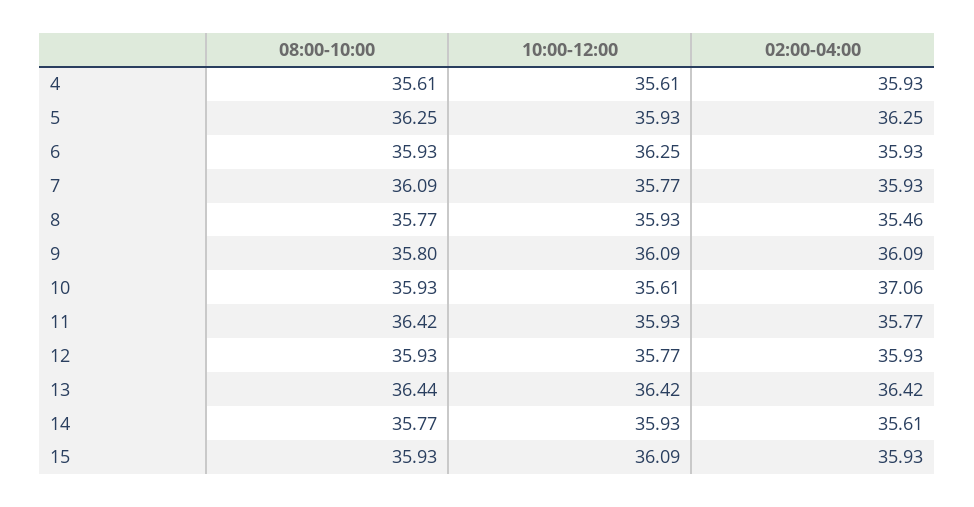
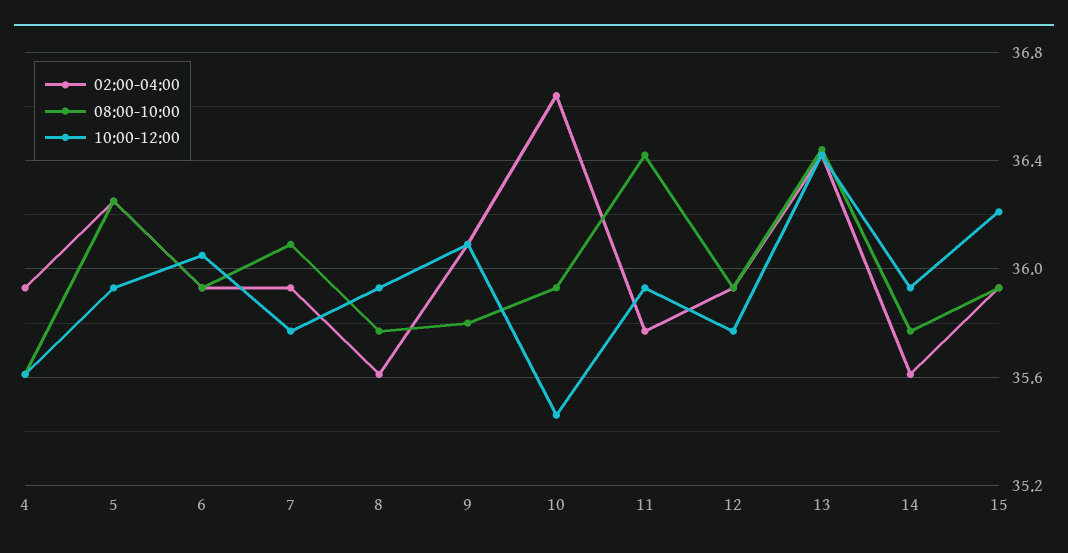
  {
    "08:00-10:00": {
      "4": 35.61,
      "5": 36.25,
      "6": 35.93,
      "7": 36.09,
      "8": 35.77,
      "9": 35.8,
      "10": 35.93,
      "11": 36.42,
      "12": 35.93,
      "13": 36.44,
      "14": 35.77,
      "15": 35.93
    },
    "10:00-12:00": {
      "4": 35.61,
      "5": 35.93,
-     "6": 36.25,
+     "6": 36.05,
      "7": 35.77,
      "8": 35.93,
      "9": 36.09,
-     "10": 35.61,
+     "10": 35.45,
      "11": 35.93,
      "12": 35.77,
      "13": 36.42,
      "14": 35.93,
-     "15": 36.09
+     "15": 36.2
    },
    "02:00-04:00": {
      "4": 35.93,
      "5": 36.25,
      "6": 35.93,
      "7": 35.93,
-     "8": 35.46,
+     "8": 35.6,
      "9": 36.09,
-     "10": 37.06,
+     "10": 36.65,
      "11": 35.77,
      "12": 35.93,
      "13": 36.42,
      "14": 35.61,
      "15": 35.93
    }
  }

